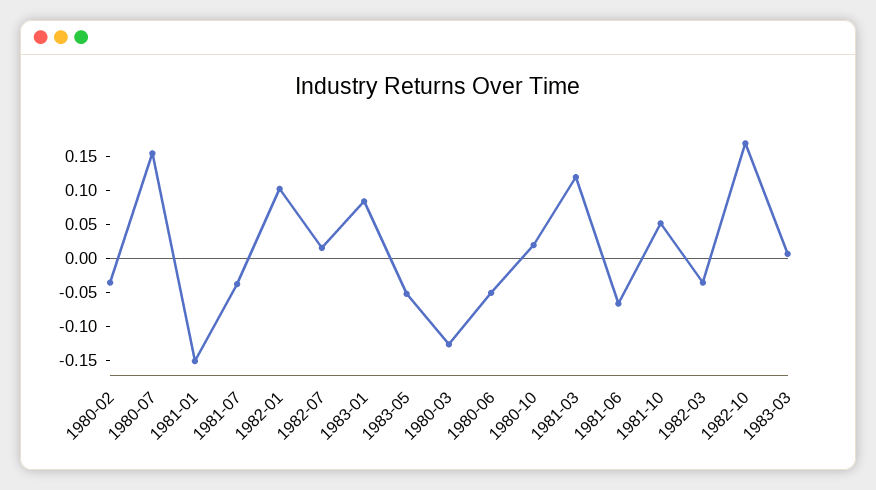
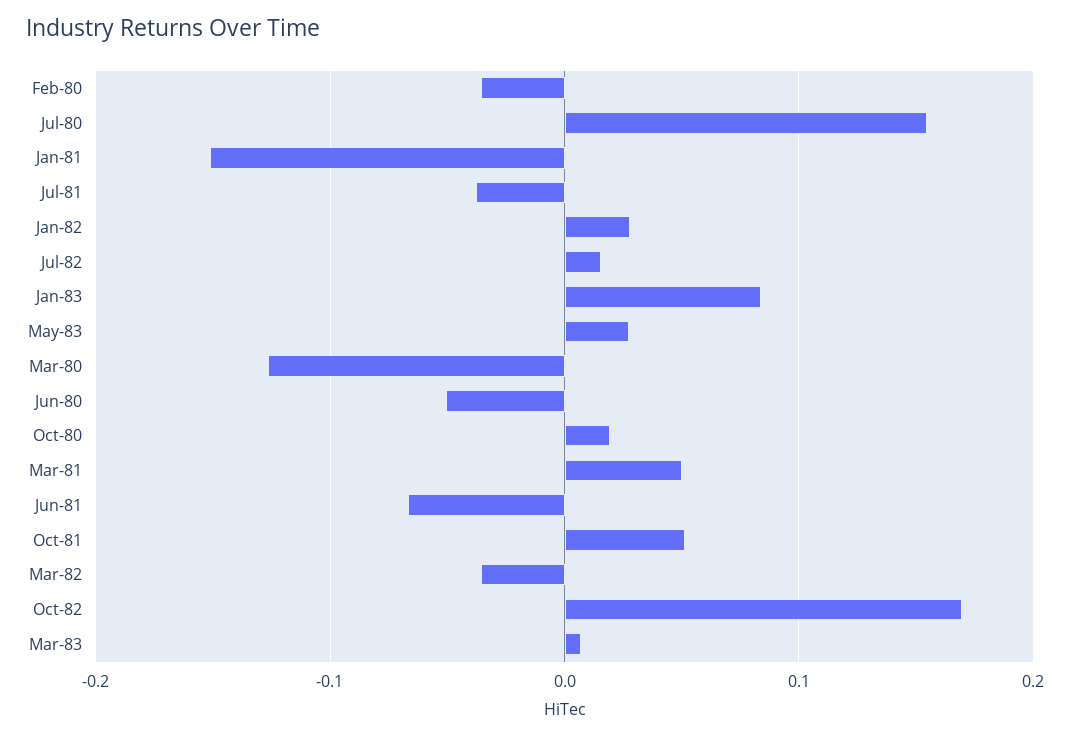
  {
    "1980-02": -0.04,
    "1980-07": 0.15,
    "1981-01": -0.15,
    "1981-07": -0.04,
-   "1982-01": 0.1,
+   "1982-01": 0.03,
    "1982-07": 0.02,
    "1983-01": 0.08,
-   "1983-05": -0.05,
+   "1983-05": 0.03,
    "1980-03": -0.13,
    "1980-06": -0.05,
    "1980-10": 0.02,
-   "1981-03": 0.125,
+   "1981-03": 0.05,
    "1981-06": -0.07,
    "1981-10": 0.05,
    "1982-03": -0.04,
    "1982-10": 0.17,
    "1983-03": 0.01
  }

